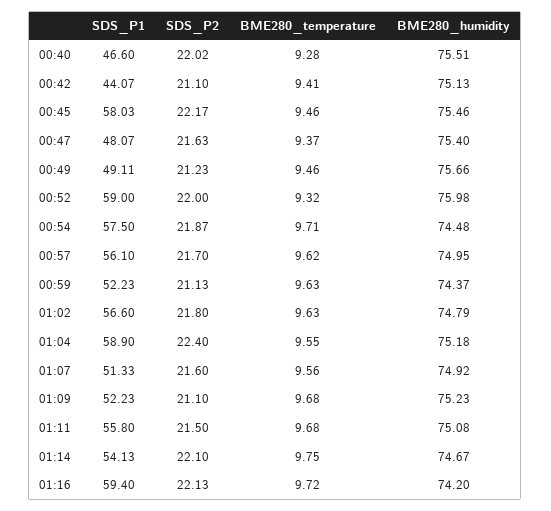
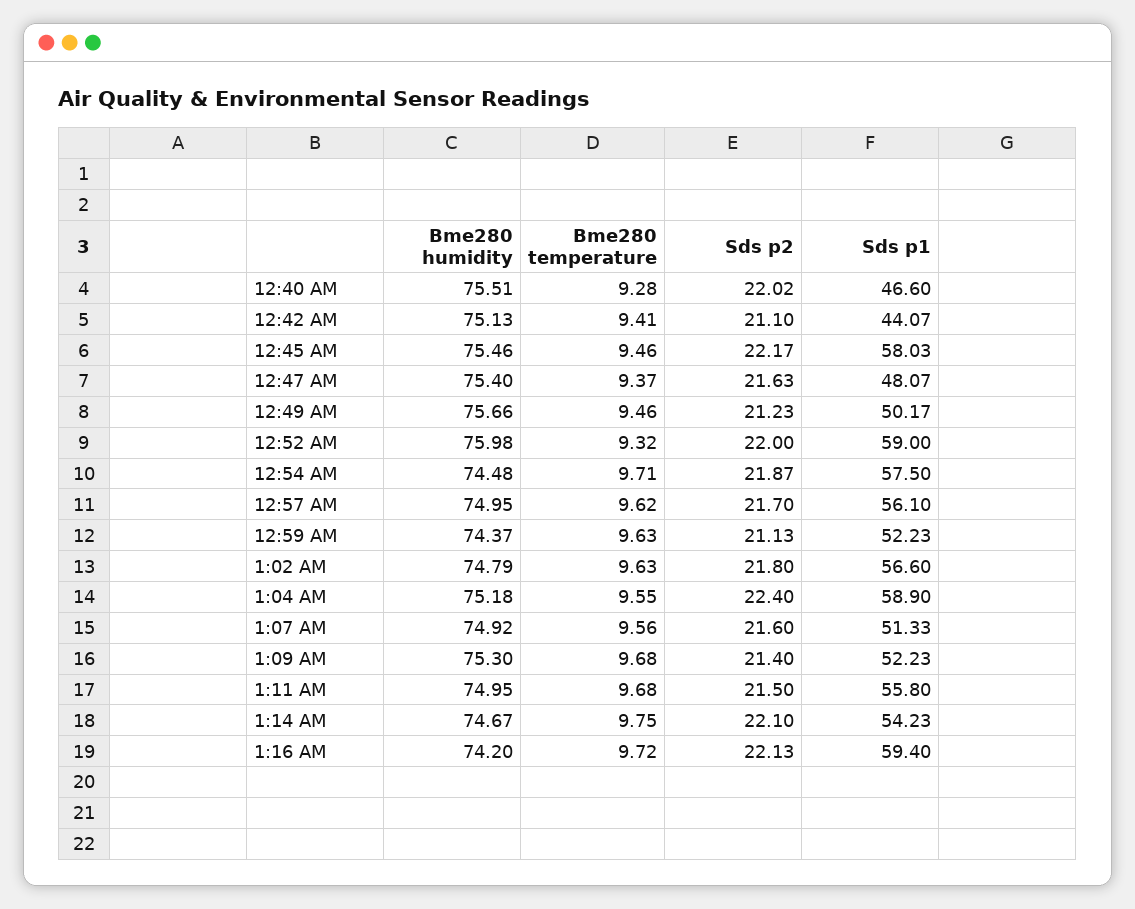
  {
    "SDS_P1": {
      "00:40": 46.6,
      "00:42": 44.07,
      "00:45": 58.03,
      "00:47": 48.07,
-     "00:49": 49.11,
+     "00:49": 50.17,
      "00:52": 59,
      "00:54": 57.5,
      "00:57": 56.1,
      "00:59": 52.23,
      "01:02": 56.6,
      "01:04": 58.9,
      "01:07": 51.33,
      "01:09": 52.23,
      "01:11": 55.8,
-     "01:14": 54.13,
+     "01:14": 54.23,
      "01:16": 59.4
    },
    "SDS_P2": {
      "00:40": 22.02,
      "00:42": 21.1,
      "00:45": 22.17,
      "00:47": 21.63,
      "00:49": 21.23,
      "00:52": 22,
      "00:54": 21.87,
      "00:57": 21.7,
      "00:59": 21.13,
      "01:02": 21.8,
      "01:04": 22.4,
      "01:07": 21.6,
-     "01:09": 21.1,
+     "01:09": 21.4,
      "01:11": 21.5,
      "01:14": 22.1,
      "01:16": 22.13
    },
    "BME280_temperature": {
      "00:40": 9.28,
      "00:42": 9.41,
      "00:45": 9.46,
      "00:47": 9.37,
      "00:49": 9.46,
      "00:52": 9.32,
      "00:54": 9.71,
      "00:57": 9.62,
      "00:59": 9.63,
      "01:02": 9.63,
      "01:04": 9.55,
      "01:07": 9.56,
      "01:09": 9.68,
      "01:11": 9.68,
      "01:14": 9.75,
      "01:16": 9.72
    },
    "BME280_humidity": {
      "00:40": 75.51,
      "00:42": 75.13,
      "00:45": 75.46,
      "00:47": 75.4,
      "00:49": 75.66,
      "00:52": 75.98,
      "00:54": 74.48,
      "00:57": 74.95,
      "00:59": 74.37,
      "01:02": 74.79,
      "01:04": 75.18,
      "01:07": 74.92,
-     "01:09": 75.23,
+     "01:09": 75.3,
-     "01:11": 75.08,
+     "01:11": 74.95,
      "01:14": 74.67,
      "01:16": 74.2
    }
  }

